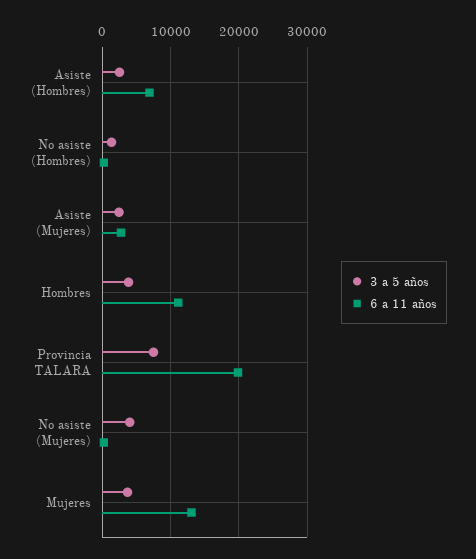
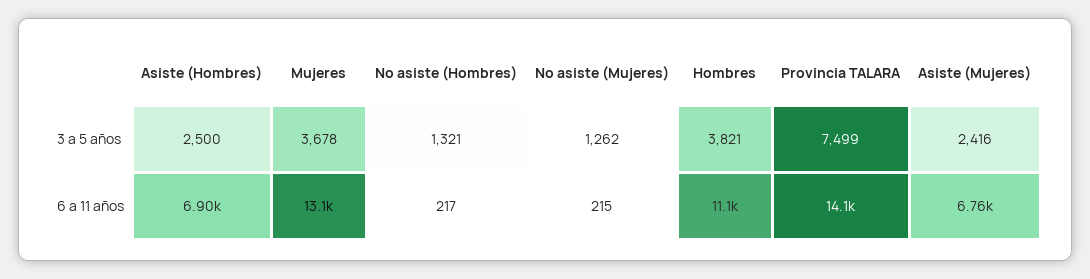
  {
    "3 a 5 años": {
      "Asiste (Hombres)": 2500,
      "No asiste (Hombres)": 1321,
      "Asiste (Mujeres)": 2416,
      "Hombres": 3821,
      "Provincia TALARA": 7499,
-     "No asiste (Mujeres)": 4000,
+     "No asiste (Mujeres)": 1262,
      "Mujeres": 3678
    },
    "6 a 11 años": {
      "Asiste (Hombres)": 6900,
      "No asiste (Hombres)": 217,
-     "Asiste (Mujeres)": 3000,
+     "Asiste (Mujeres)": 6760,
      "Hombres": 11100,
-     "Provincia TALARA": 20000,
+     "Provincia TALARA": 14100,
      "No asiste (Mujeres)": 215,
      "Mujeres": 13100
    }
  }

